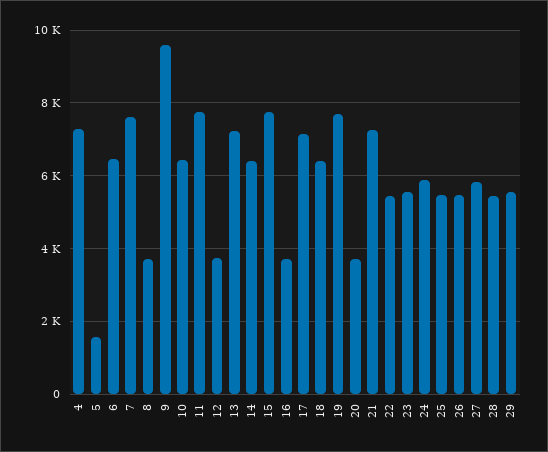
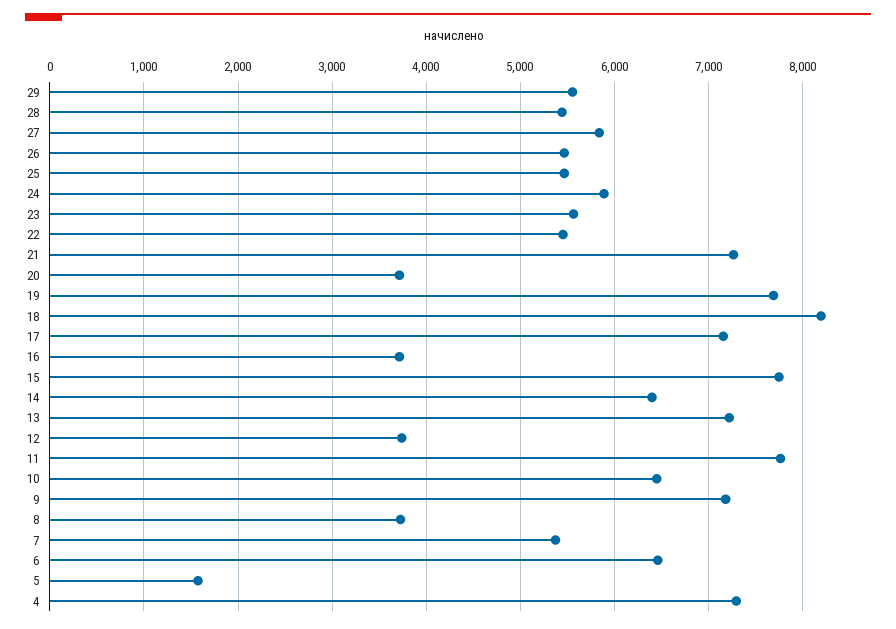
  {
    "4": 7300,
    "5": 1600,
    "6": 6500,
-   "7": 7600,
+   "7": 5400,
    "8": 3700,
-   "9": 9600,
+   "9": 7200,
    "10": 6400,
    "11": 7800,
    "12": 3700,
    "13": 7200,
    "14": 6400,
    "15": 7700,
    "16": 3700,
    "17": 7200,
-   "18": 6400,
+   "18": 8200,
    "19": 7700,
    "20": 3700,
    "21": 7300,
    "22": 5500,
    "23": 5600,
    "24": 5900,
    "25": 5500,
    "26": 5500,
    "27": 5800,
    "28": 5400,
    "29": 5600
  }

